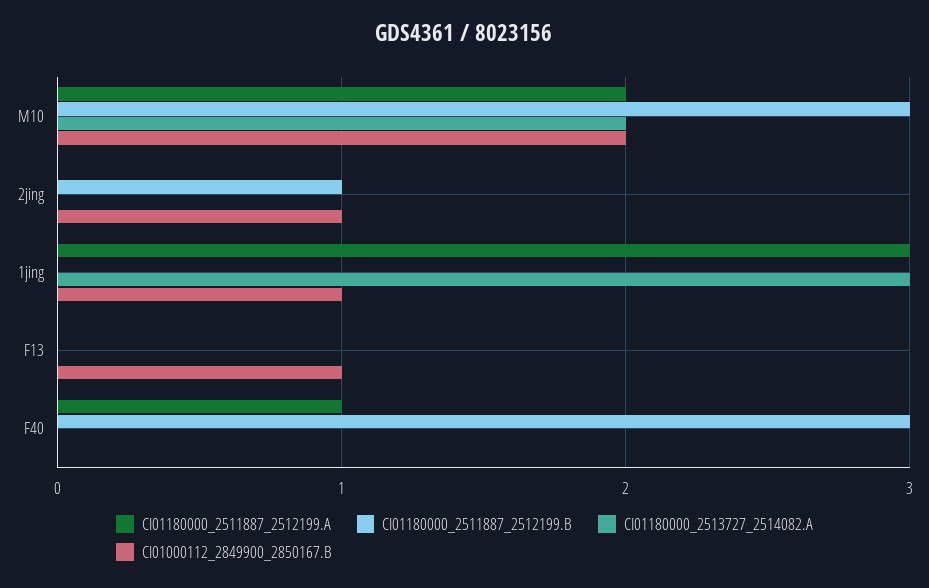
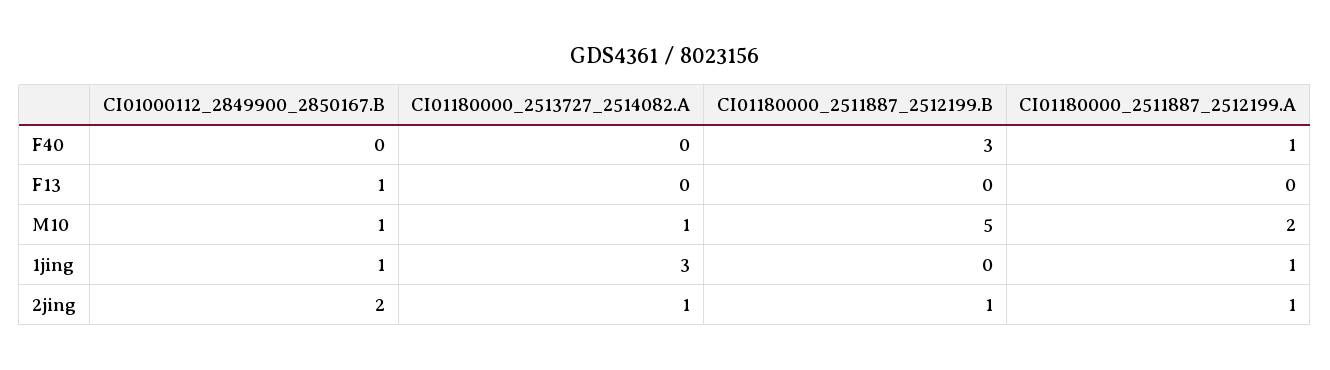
  {
    "CI01180000_2511887_2512199.A": {
      "M10": 2,
-     "2jing": 0,
+     "2jing": 1,
-     "1jing": 3,
+     "1jing": 1,
      "F13": 0,
      "F40": 1
    },
    "CI01180000_2511887_2512199.B": {
-     "M10": 3,
+     "M10": 5,
      "2jing": 1,
      "1jing": 0,
      "F13": 0,
      "F40": 3
    },
    "CI01180000_2513727_2514082.A": {
-     "M10": 2,
+     "M10": 1,
-     "2jing": 0,
+     "2jing": 1,
      "1jing": 3,
      "F13": 0,
      "F40": 0
    },
    "CI01000112_2849900_2850167.B": {
-     "M10": 2,
+     "M10": 1,
-     "2jing": 1,
+     "2jing": 2,
      "1jing": 1,
      "F13": 1,
      "F40": 0
    }
  }

